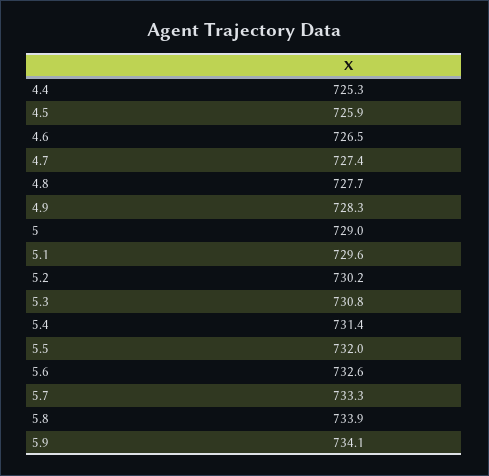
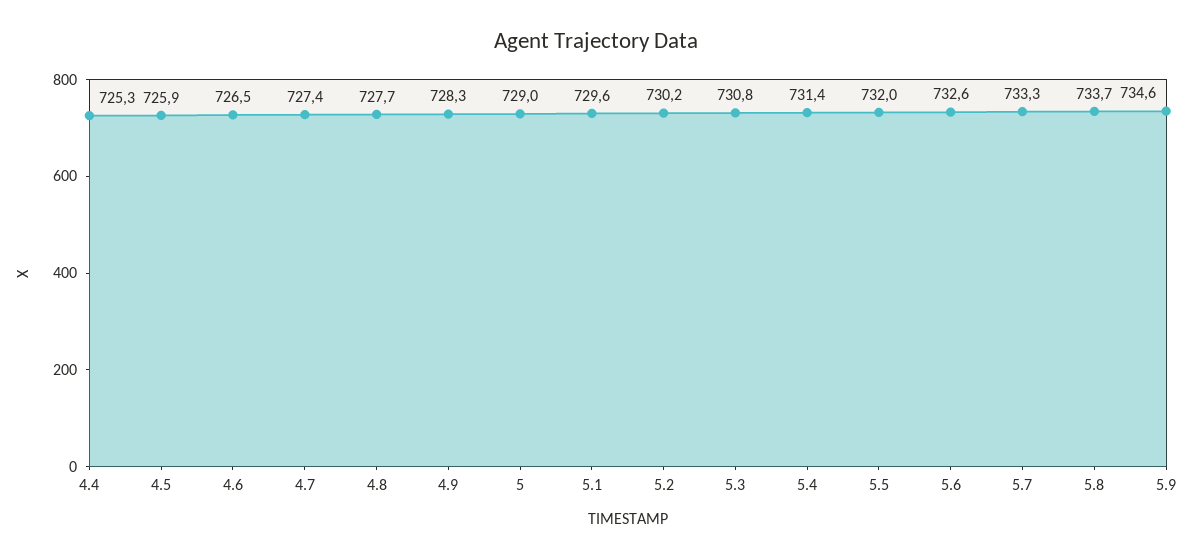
  {
    "4.4": 725.3,
    "4.5": 725.9,
    "4.6": 726.5,
    "4.7": 727.4,
    "4.8": 727.7,
    "4.9": 728.3,
    "5": 729,
    "5.1": 729.6,
    "5.2": 730.2,
    "5.3": 730.8,
    "5.4": 731.4,
    "5.5": 732,
    "5.6": 732.6,
    "5.7": 733.3,
-   "5.8": 733.9,
+   "5.8": 733.7,
-   "5.9": 734.1
+   "5.9": 734.6
  }

